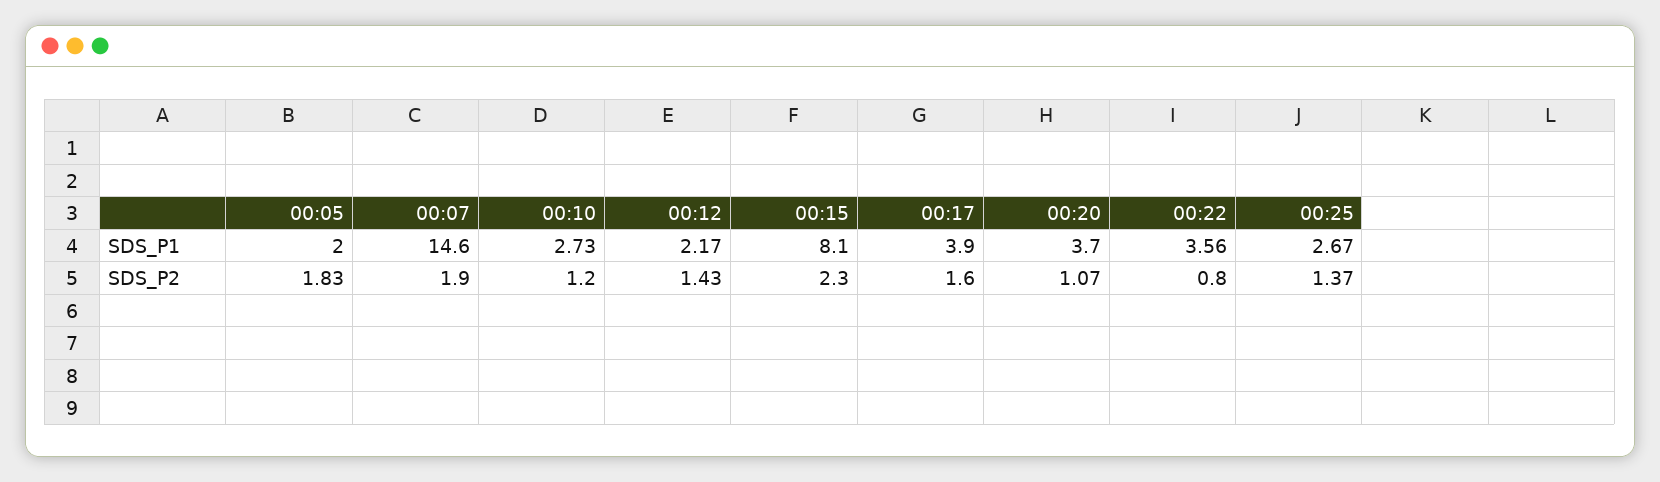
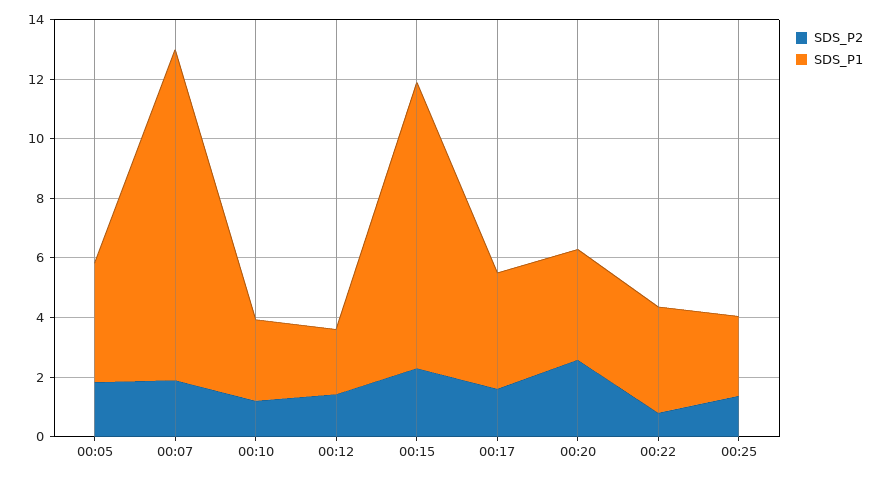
  {
    "SDS_P1": {
-     "00:05": 2,
+     "00:05": 4,
-     "00:07": 14.6,
+     "00:07": 11,
      "00:10": 2.73,
      "00:12": 2.17,
-     "00:15": 8.1,
+     "00:15": 9.5,
      "00:17": 3.9,
      "00:20": 3.7,
      "00:22": 3.56,
      "00:25": 2.67
    },
    "SDS_P2": {
      "00:05": 1.83,
      "00:07": 1.9,
      "00:10": 1.2,
      "00:12": 1.43,
      "00:15": 2.3,
      "00:17": 1.6,
-     "00:20": 1.07,
+     "00:20": 2.5,
      "00:22": 0.8,
      "00:25": 1.37
    }
  }

